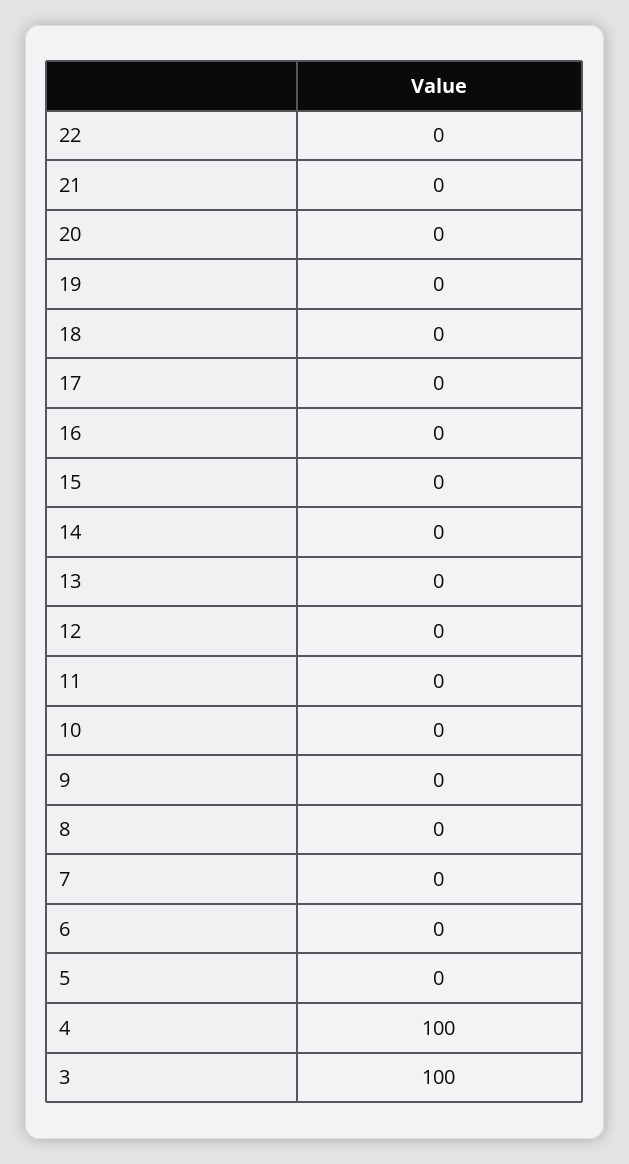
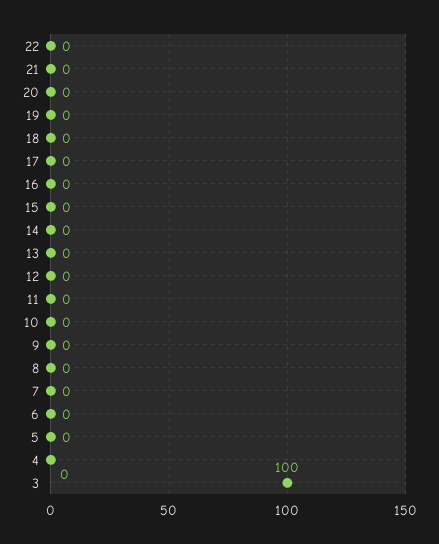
  {
    "22": 0,
    "21": 0,
    "20": 0,
    "19": 0,
    "18": 0,
    "17": 0,
    "16": 0,
    "15": 0,
    "14": 0,
    "13": 0,
    "12": 0,
    "11": 0,
    "10": 0,
    "9": 0,
    "8": 0,
    "7": 0,
    "6": 0,
    "5": 0,
-   "4": 100,
+   "4": 0,
    "3": 100
  }

